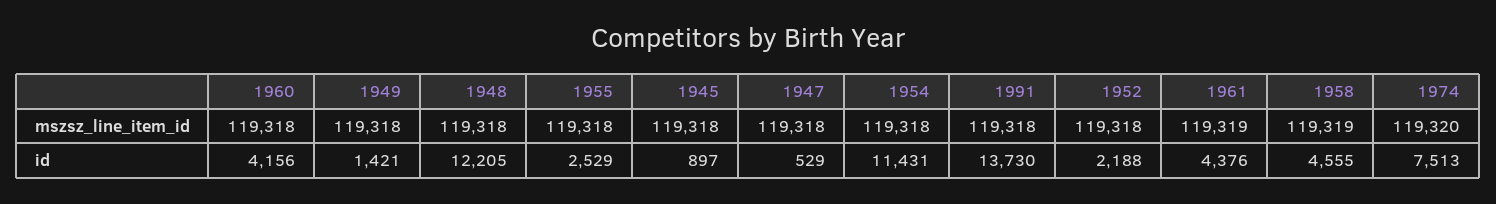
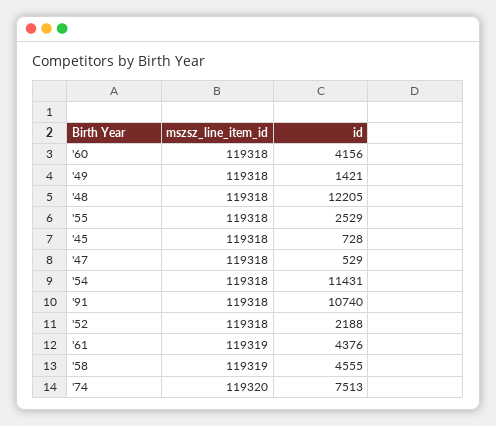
  {
    "1960": {
      "mszsz_line_item_id": 119318,
      "id": 4156
    },
    "1949": {
      "mszsz_line_item_id": 119318,
      "id": 1421
    },
    "1948": {
      "mszsz_line_item_id": 119318,
      "id": 12205
    },
    "1955": {
      "mszsz_line_item_id": 119318,
      "id": 2529
    },
    "1945": {
      "mszsz_line_item_id": 119318,
-     "id": 897
+     "id": 728
    },
    "1947": {
      "mszsz_line_item_id": 119318,
      "id": 529
    },
    "1954": {
      "mszsz_line_item_id": 119318,
      "id": 11431
    },
    "1991": {
      "mszsz_line_item_id": 119318,
-     "id": 13730
+     "id": 10740
    },
    "1952": {
      "mszsz_line_item_id": 119318,
      "id": 2188
    },
    "1961": {
      "mszsz_line_item_id": 119319,
      "id": 4376
    },
    "1958": {
      "mszsz_line_item_id": 119319,
      "id": 4555
    },
    "1974": {
      "mszsz_line_item_id": 119320,
      "id": 7513
    }
  }

